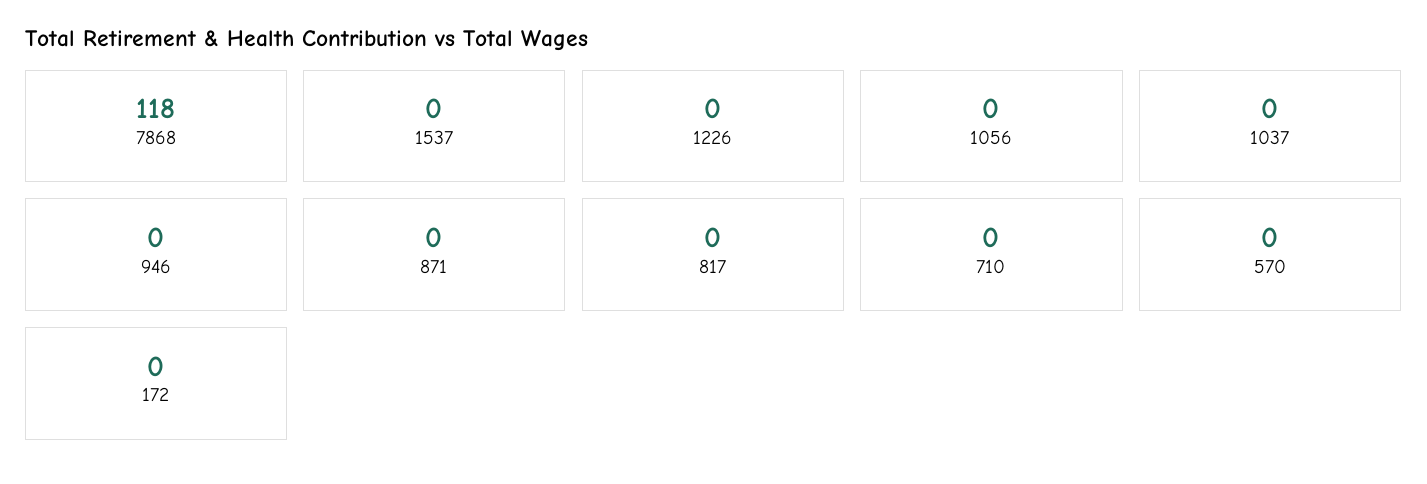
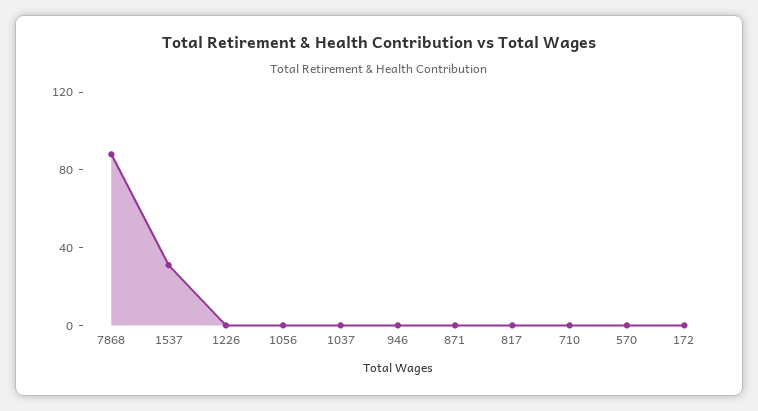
  {
-   "7868": 118,
+   "7868": 90,
-   "1537": 0,
+   "1537": 30,
    "1226": 0,
    "1056": 0,
    "1037": 0,
    "946": 0,
    "871": 0,
    "817": 0,
    "710": 0,
    "570": 0,
    "172": 0
  }

